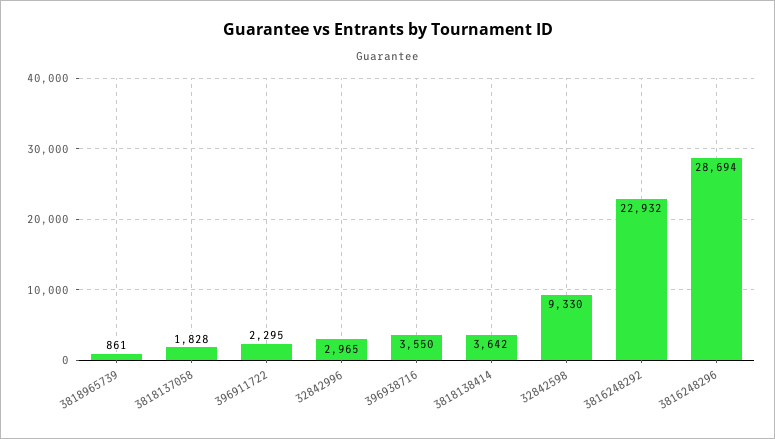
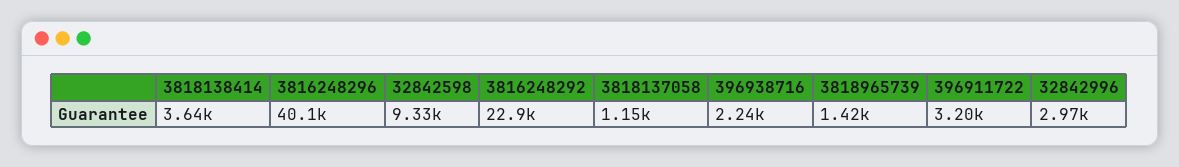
  {
-   "3818965739": 861,
+   "3818965739": 1420,
-   "3818137058": 1828,
+   "3818137058": 1150,
-   "396911722": 2295,
+   "396911722": 3200,
    "32842996": 2965,
-   "396938716": 3550,
+   "396938716": 2240,
    "3818138414": 3642,
    "32842598": 9330,
    "3816248292": 22932,
-   "3816248296": 28694
+   "3816248296": 40100
  }

